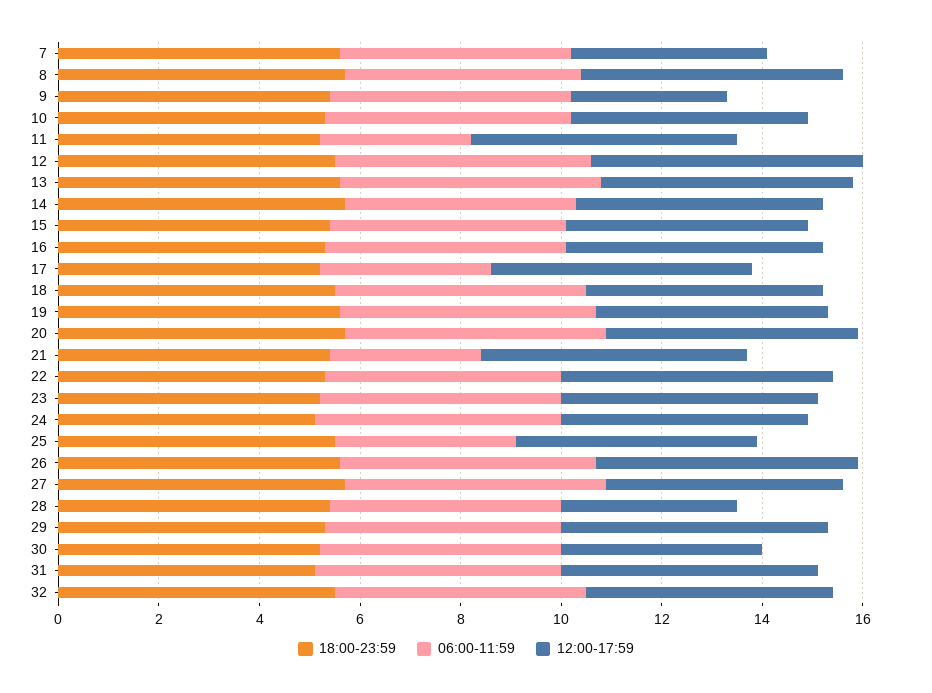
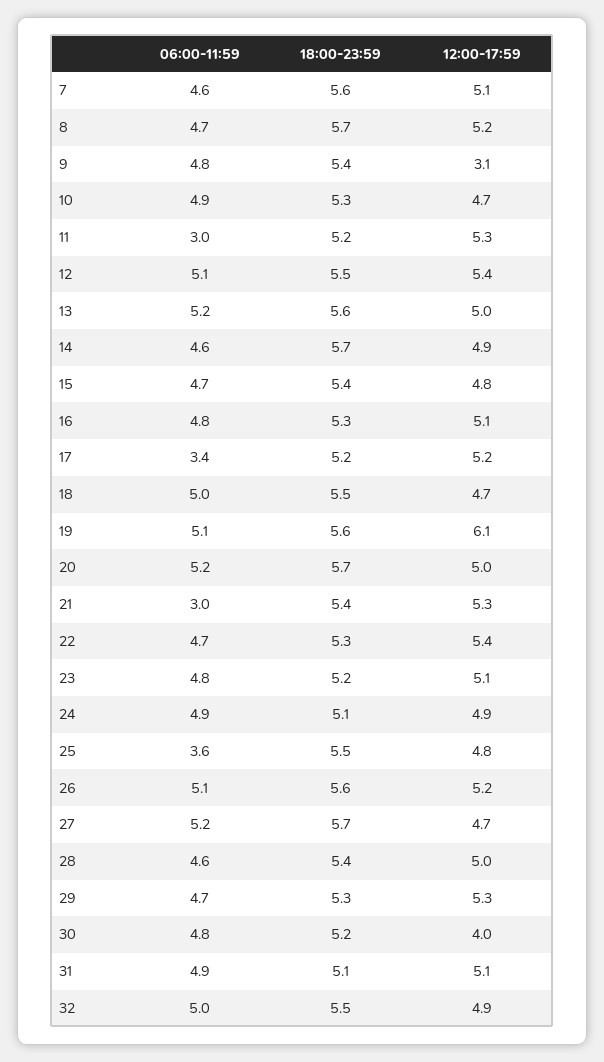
  {
    "18:00-23:59": {
      "7": 5.6,
      "8": 5.7,
      "9": 5.4,
      "10": 5.3,
      "11": 5.2,
      "12": 5.5,
      "13": 5.6,
      "14": 5.7,
      "15": 5.4,
      "16": 5.3,
      "17": 5.2,
      "18": 5.5,
      "19": 5.6,
      "20": 5.7,
      "21": 5.4,
      "22": 5.3,
      "23": 5.2,
      "24": 5.1,
      "25": 5.5,
      "26": 5.6,
      "27": 5.7,
      "28": 5.4,
      "29": 5.3,
      "30": 5.2,
      "31": 5.1,
      "32": 5.5
    },
    "06:00-11:59": {
      "7": 4.6,
      "8": 4.7,
      "9": 4.8,
      "10": 4.9,
      "11": 3,
      "12": 5.1,
      "13": 5.2,
      "14": 4.6,
      "15": 4.7,
      "16": 4.8,
      "17": 3.4,
      "18": 5,
      "19": 5.1,
      "20": 5.2,
      "21": 3,
      "22": 4.7,
      "23": 4.8,
      "24": 4.9,
      "25": 3.6,
      "26": 5.1,
      "27": 5.2,
      "28": 4.6,
      "29": 4.7,
      "30": 4.8,
      "31": 4.9,
      "32": 5
    },
    "12:00-17:59": {
-     "7": 4,
+     "7": 5.1,
      "8": 5.2,
      "9": 3.1,
      "10": 4.7,
      "11": 5.3,
      "12": 5.4,
      "13": 5,
      "14": 4.9,
      "15": 4.8,
      "16": 5.1,
      "17": 5.2,
      "18": 4.7,
-     "19": 4.5,
+     "19": 6.1,
      "20": 5,
      "21": 5.3,
      "22": 5.4,
      "23": 5.1,
      "24": 4.9,
      "25": 4.8,
      "26": 5.2,
      "27": 4.7,
-     "28": 3.5,
+     "28": 5,
      "29": 5.3,
      "30": 4,
      "31": 5.1,
      "32": 4.9
    }
  }

